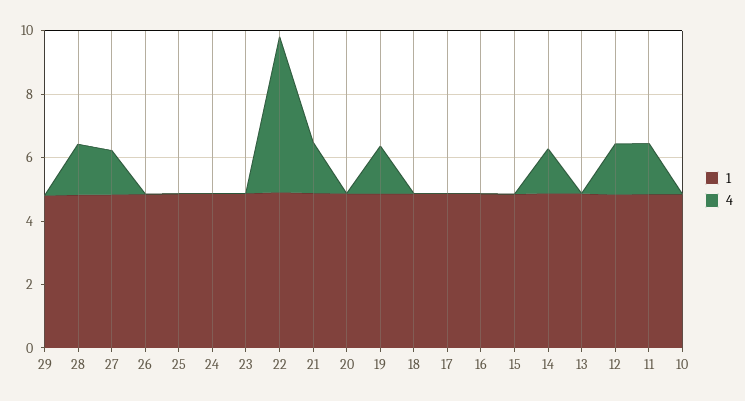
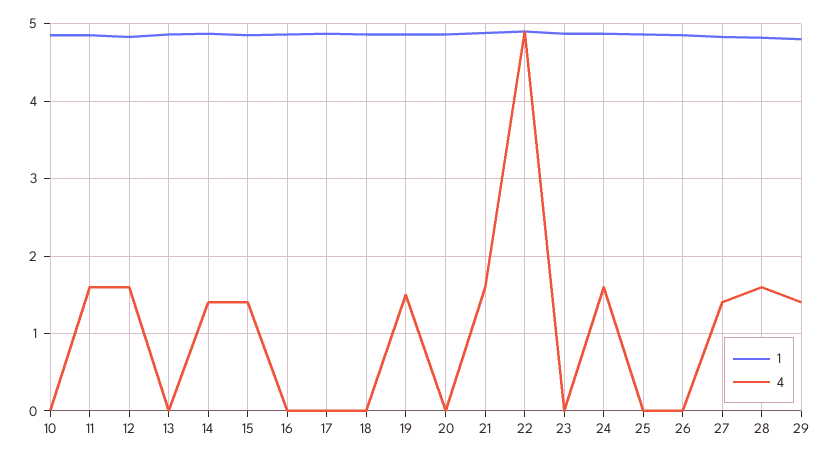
  {
    "1": {
      "29": 4.8,
      "28": 4.8,
      "27": 4.8,
      "26": 4.9,
      "25": 4.9,
      "24": 4.9,
      "23": 4.9,
      "22": 4.9,
      "21": 4.9,
      "20": 4.9,
      "19": 4.9,
      "18": 4.9,
      "17": 4.9,
      "16": 4.9,
      "15": 4.9,
      "14": 4.9,
      "13": 4.9,
      "12": 4.8,
      "11": 4.9,
      "10": 4.9
    },
    "4": {
-     "29": 0,
+     "29": 1.4,
      "28": 1.6,
      "27": 1.4,
      "26": 0,
      "25": 0,
-     "24": 0,
+     "24": 1.6,
      "23": 0,
      "22": 4.9,
      "21": 1.6,
      "20": 0,
      "19": 1.5,
      "18": 0,
      "17": 0,
      "16": 0,
-     "15": 0,
+     "15": 1.4,
      "14": 1.4,
      "13": 0,
      "12": 1.6,
      "11": 1.6,
      "10": 0
    }
  }

